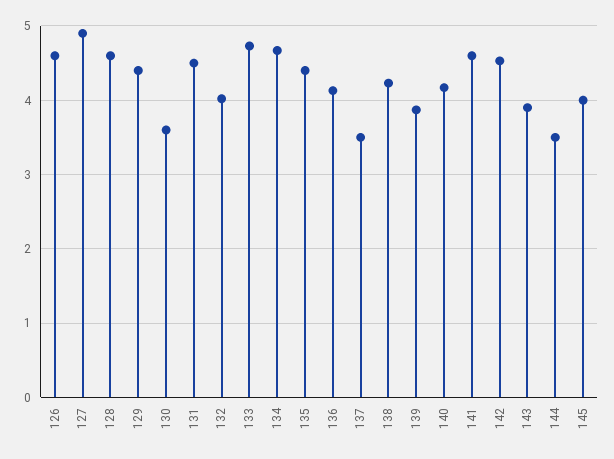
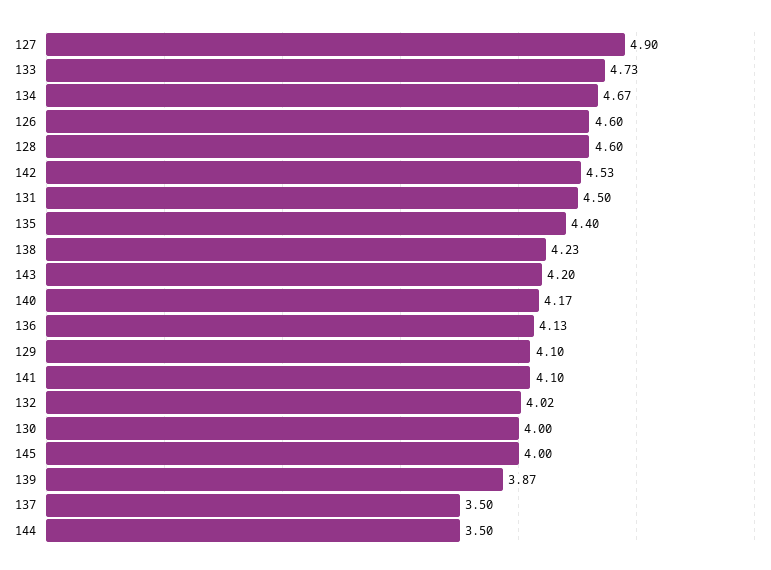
  {
    "126": 4.6,
    "127": 4.9,
    "128": 4.6,
-   "129": 4.4,
+   "129": 4.1,
-   "130": 3.6,
+   "130": 4,
    "131": 4.5,
    "132": 4.02,
    "133": 4.73,
    "134": 4.67,
    "135": 4.4,
    "136": 4.13,
    "137": 3.5,
    "138": 4.23,
    "139": 3.87,
    "140": 4.17,
-   "141": 4.6,
+   "141": 4.1,
    "142": 4.53,
-   "143": 3.9,
+   "143": 4.2,
    "144": 3.5,
    "145": 4
  }

